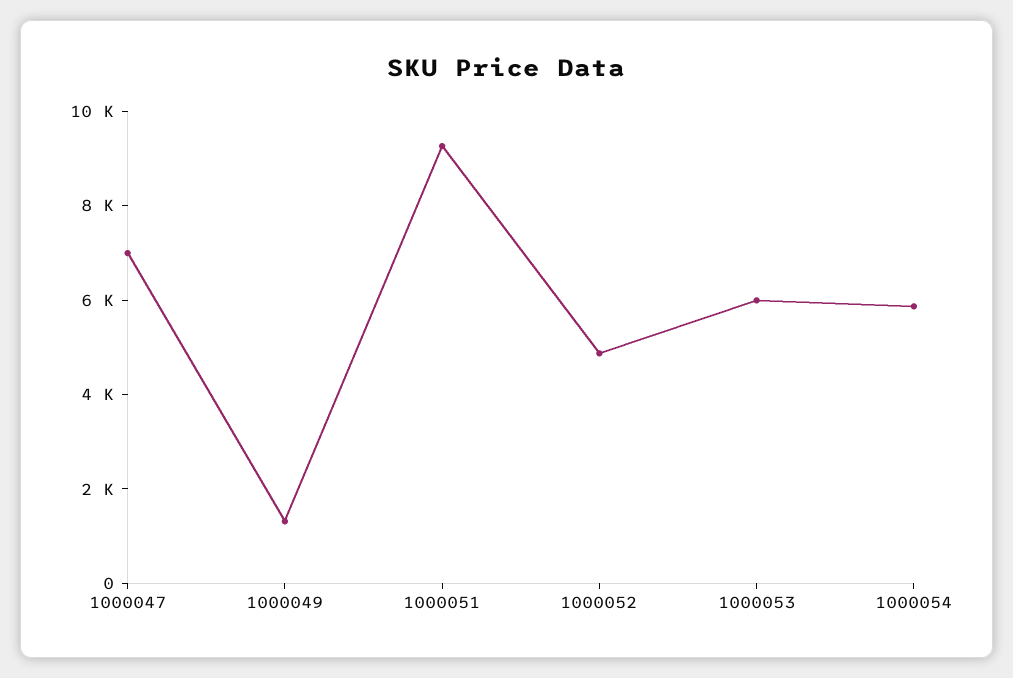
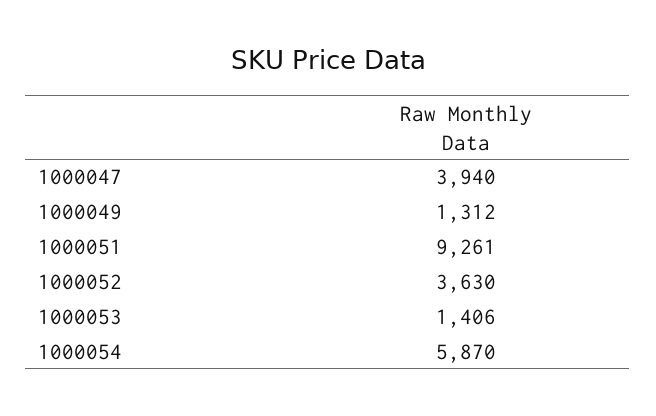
  {
-   "1000047": 7000,
+   "1000047": 3940,
    "1000049": 1312,
    "1000051": 9261,
-   "1000052": 5000,
+   "1000052": 3630,
-   "1000053": 6000,
+   "1000053": 1406,
    "1000054": 5870
  }

